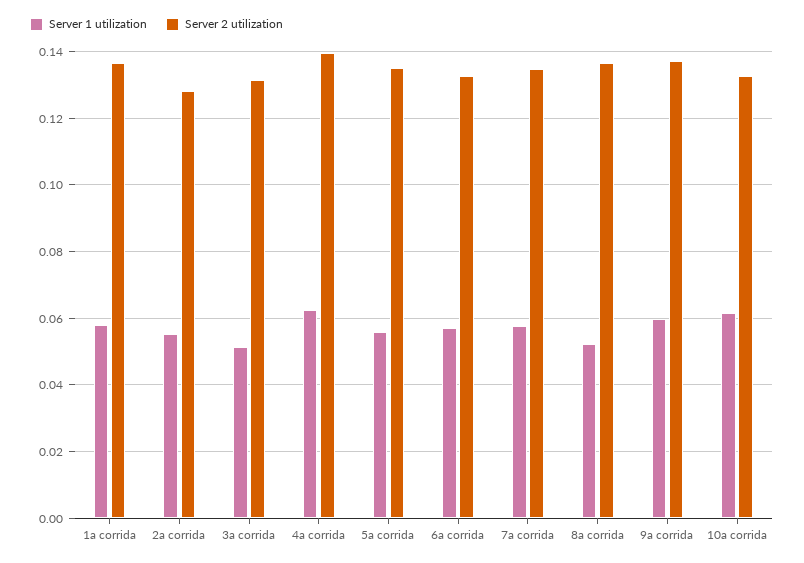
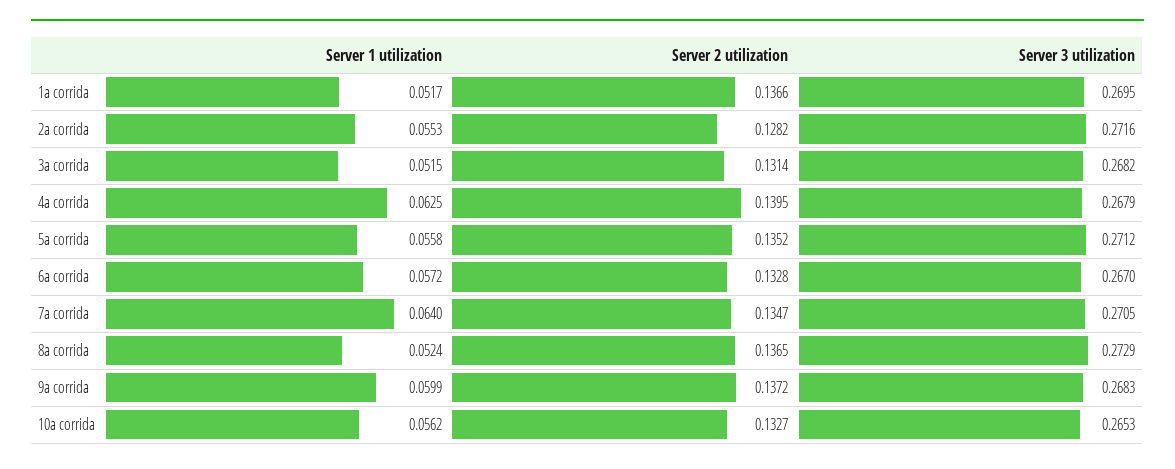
  {
    "Server 1 utilization": {
-     "1a corrida": 0.058,
+     "1a corrida": 0.0517,
      "2a corrida": 0.0553,
      "3a corrida": 0.0515,
      "4a corrida": 0.0625,
      "5a corrida": 0.0558,
      "6a corrida": 0.0572,
-     "7a corrida": 0.058,
+     "7a corrida": 0.064,
      "8a corrida": 0.0524,
      "9a corrida": 0.0599,
-     "10a corrida": 0.062
+     "10a corrida": 0.0562
    },
    "Server 2 utilization": {
      "1a corrida": 0.1366,
      "2a corrida": 0.1282,
      "3a corrida": 0.1314,
      "4a corrida": 0.1395,
      "5a corrida": 0.1352,
      "6a corrida": 0.1328,
      "7a corrida": 0.1347,
      "8a corrida": 0.1365,
      "9a corrida": 0.1372,
      "10a corrida": 0.1327
-   }
+   },
+   "Server 3 utilization": {
+     "1a corrida": 0.2695,
+     "2a corrida": 0.2716,
+     "3a corrida": 0.2682,
+     "4a corrida": 0.2679,
+     "5a corrida": 0.2712,
+     "6a corrida": 0.267,
+     "7a corrida": 0.2705,
+     "8a corrida": 0.2729,
+     "9a corrida": 0.2683,
+     "10a corrida": 0.2653
+   }
  }

